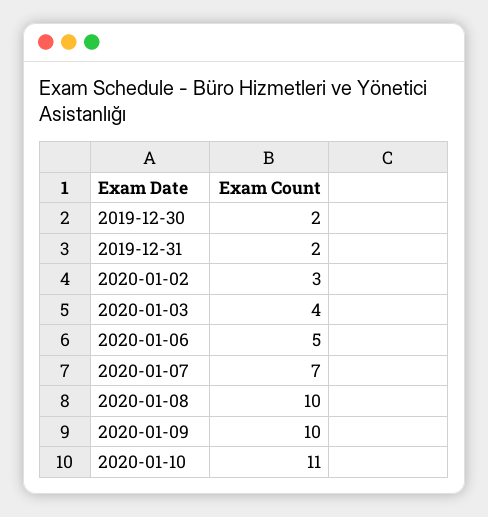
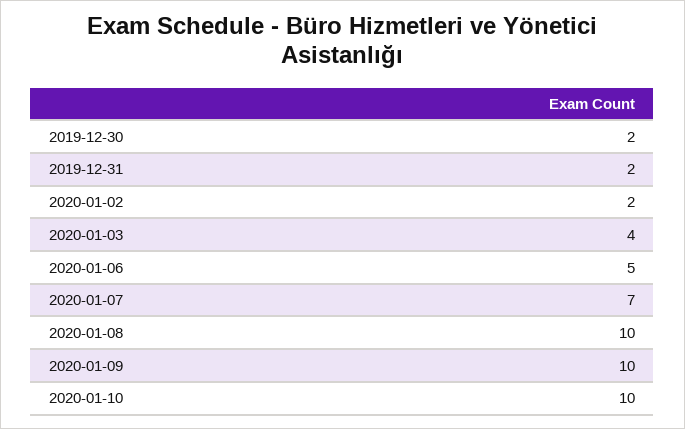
  {
    "2019-12-30": 2,
    "2019-12-31": 2,
-   "2020-01-02": 3,
+   "2020-01-02": 2,
    "2020-01-03": 4,
    "2020-01-06": 5,
    "2020-01-07": 7,
    "2020-01-08": 10,
    "2020-01-09": 10,
-   "2020-01-10": 11
+   "2020-01-10": 10
  }

